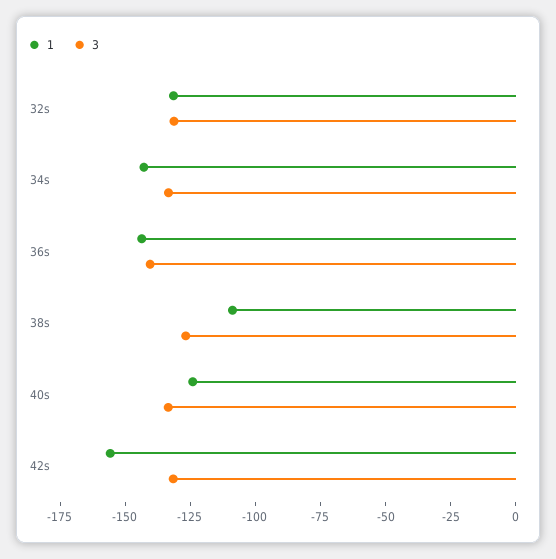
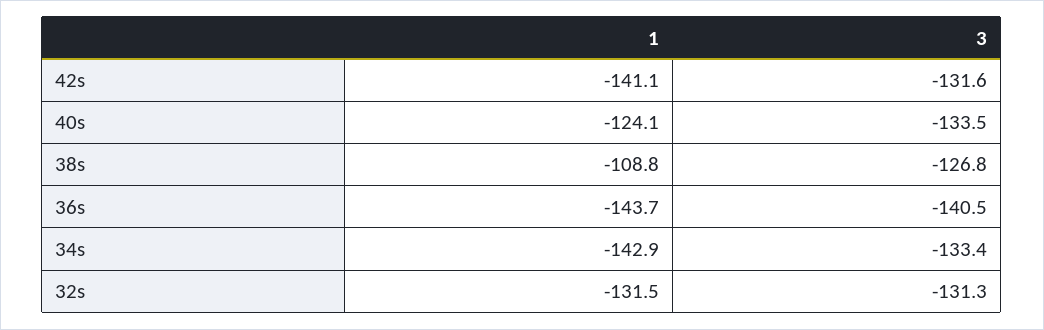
  {
    "1": {
      "32s": -131.5,
      "34s": -142.9,
      "36s": -143.7,
      "38s": -108.8,
      "40s": -124.1,
-     "42s": -155
+     "42s": -141.1
    },
    "3": {
      "32s": -131.3,
      "34s": -133.4,
      "36s": -140.5,
      "38s": -126.8,
      "40s": -133.5,
      "42s": -131.6
    }
  }

